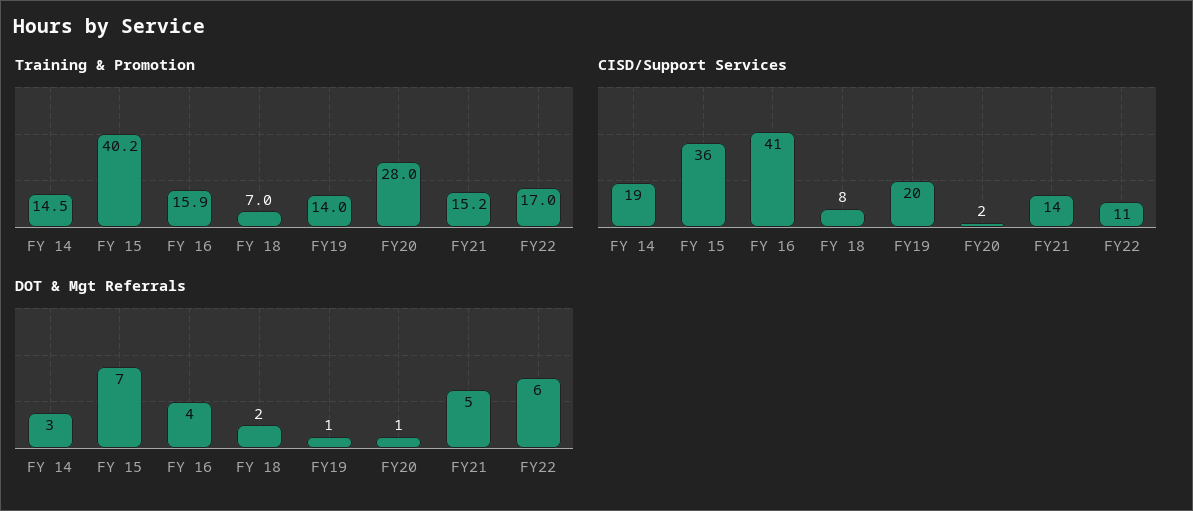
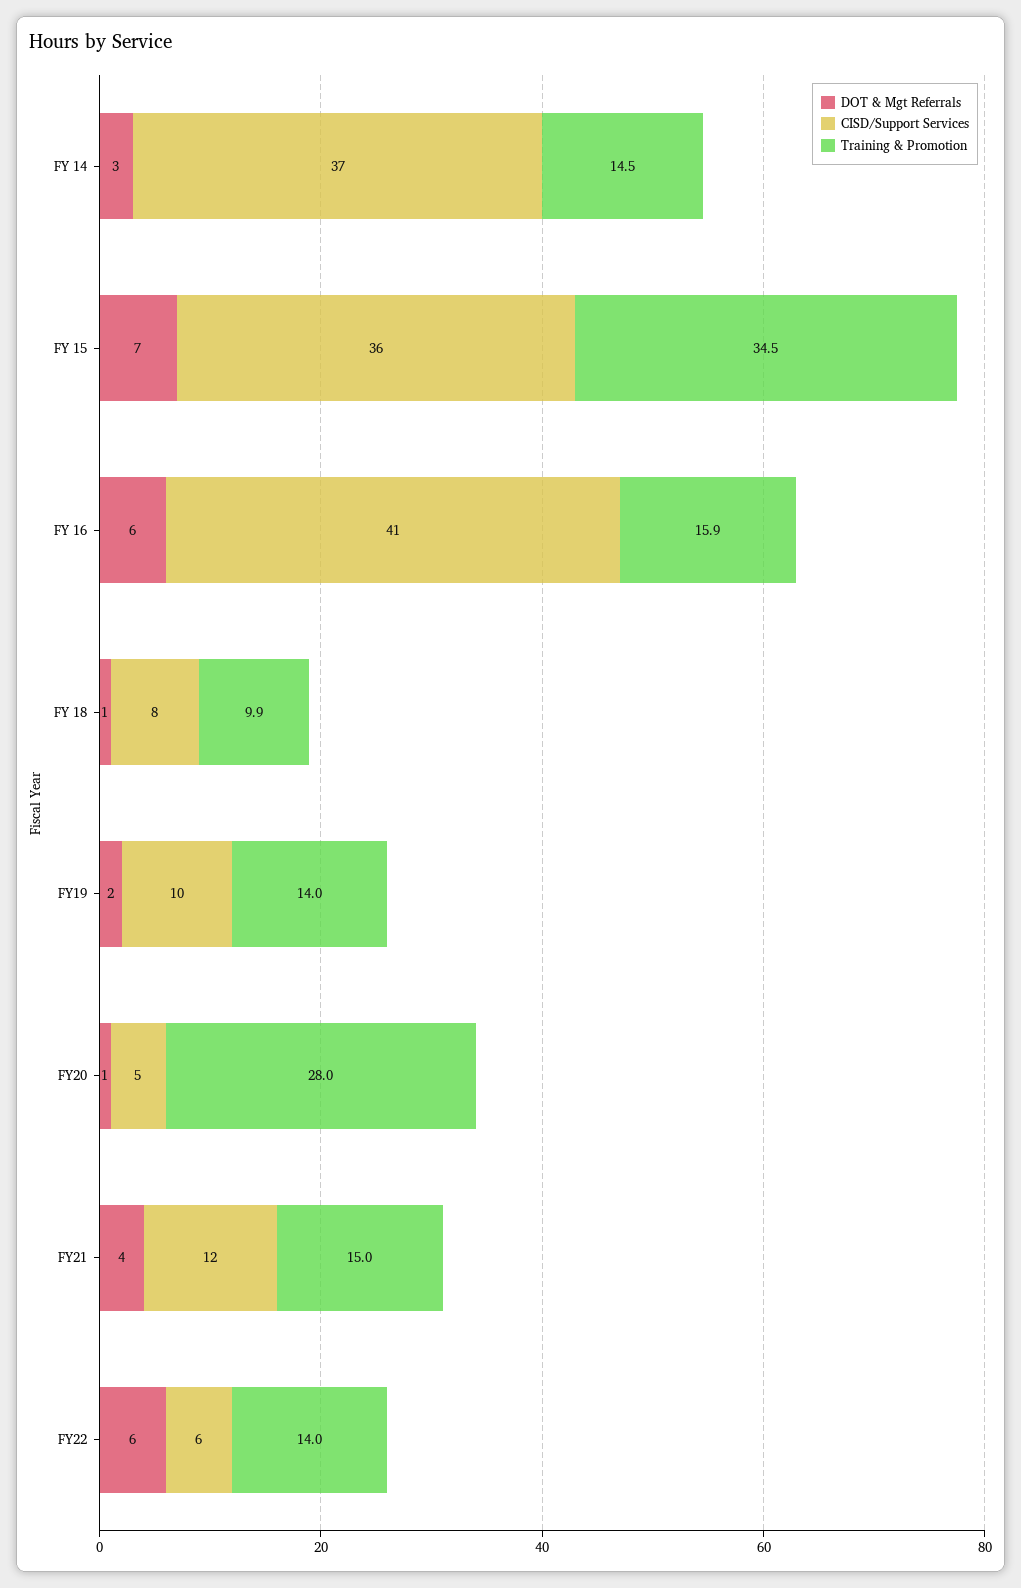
  {
    "Training & Promotion": {
      "FY 14": 14.5,
-     "FY 15": 40.2,
+     "FY 15": 34.5,
      "FY 16": 15.9,
-     "FY 18": 7,
+     "FY 18": 9.9,
      "FY19": 14,
      "FY20": 28,
-     "FY21": 15.2,
+     "FY21": 15,
-     "FY22": 17
+     "FY22": 14
    },
    "CISD/Support Services": {
-     "FY 14": 19,
+     "FY 14": 37,
      "FY 15": 36,
      "FY 16": 41,
      "FY 18": 8,
-     "FY19": 20,
+     "FY19": 10,
-     "FY20": 2,
+     "FY20": 5,
-     "FY21": 14,
+     "FY21": 12,
-     "FY22": 11
+     "FY22": 6
    },
    "DOT & Mgt Referrals": {
      "FY 14": 3,
      "FY 15": 7,
-     "FY 16": 4,
+     "FY 16": 6,
-     "FY 18": 2,
+     "FY 18": 1,
-     "FY19": 1,
+     "FY19": 2,
      "FY20": 1,
-     "FY21": 5,
+     "FY21": 4,
      "FY22": 6
    }
  }

